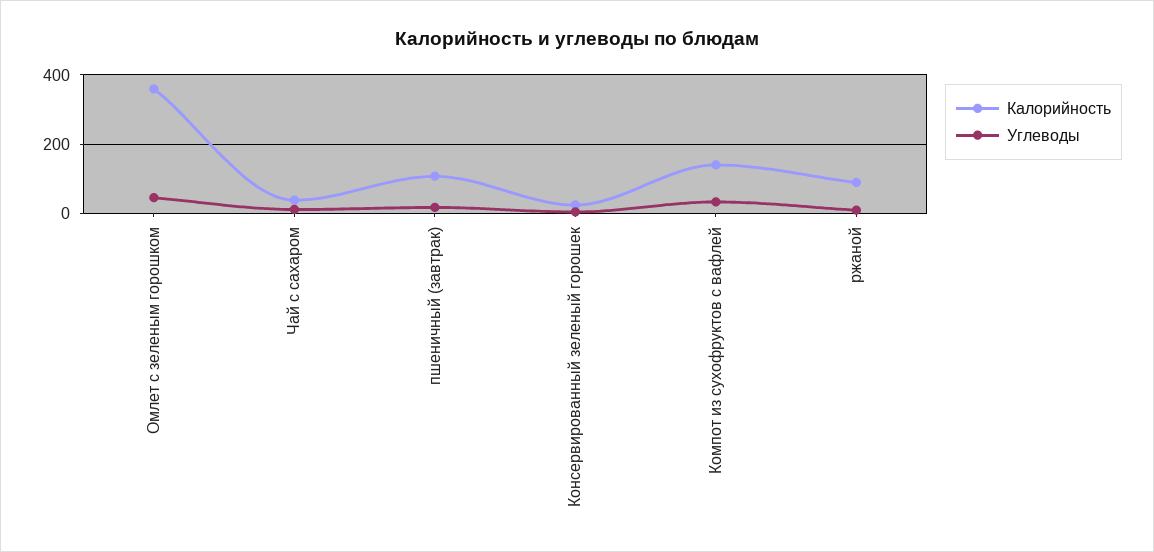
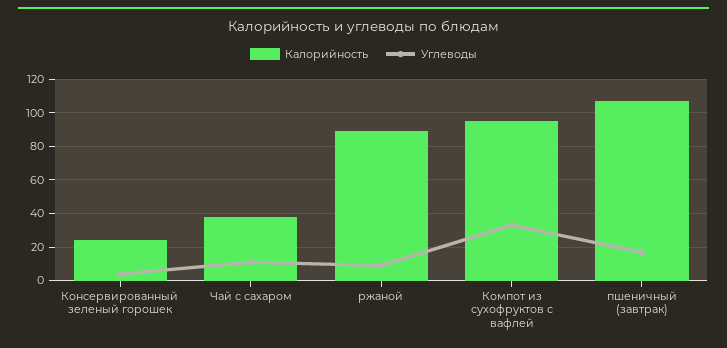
  {
    "Калорийность": {
-     "Омлет с зеленым горошком": 360,
      "Чай с сахаром": 40,
      "пшеничный (завтрак)": 105,
      "Консервированный зеленый горошек": 25,
-     "Компот из сухофруктов с вафлей": 140,
+     "Компот из сухофруктов с вафлей": 95,
      "ржаной": 90
    },
    "Углеводы": {
-     "Омлет с зеленым горошком": 40,
      "Чай с сахаром": 10,
      "пшеничный (завтрак)": 15,
      "Консервированный зеленый горошек": 5,
      "Компот из сухофруктов с вафлей": 35,
      "ржаной": 10
    }
  }

